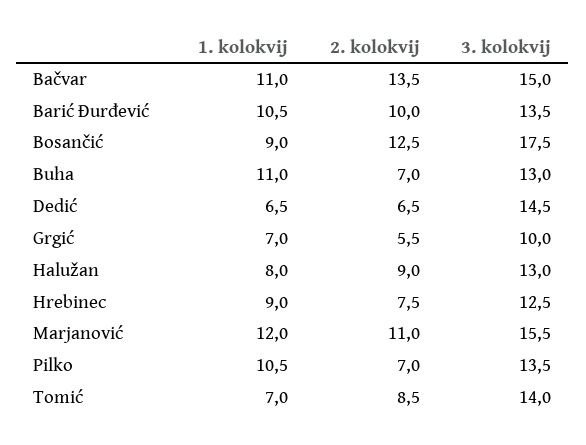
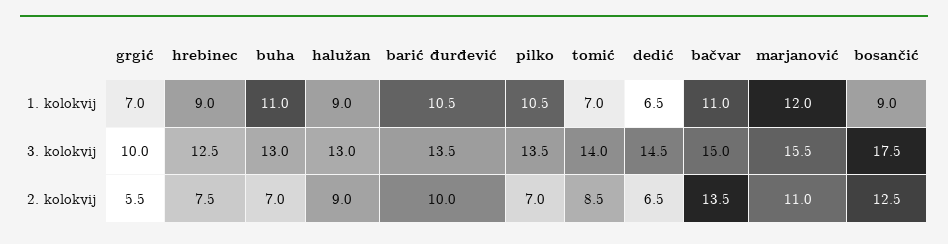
  {
    "1. kolokvij": {
      "Bačvar": 11,
      "Barić Đurđević": 10.5,
      "Bosančić": 9,
      "Buha": 11,
      "Dedić": 6.5,
      "Grgić": 7,
-     "Halužan": 8,
+     "Halužan": 9,
      "Hrebinec": 9,
      "Marjanović": 12,
      "Pilko": 10.5,
      "Tomić": 7
    },
    "2. kolokvij": {
      "Bačvar": 13.5,
      "Barić Đurđević": 10,
      "Bosančić": 12.5,
      "Buha": 7,
      "Dedić": 6.5,
      "Grgić": 5.5,
      "Halužan": 9,
      "Hrebinec": 7.5,
      "Marjanović": 11,
      "Pilko": 7,
      "Tomić": 8.5
    },
    "3. kolokvij": {
      "Bačvar": 15,
      "Barić Đurđević": 13.5,
      "Bosančić": 17.5,
      "Buha": 13,
      "Dedić": 14.5,
      "Grgić": 10,
      "Halužan": 13,
      "Hrebinec": 12.5,
      "Marjanović": 15.5,
      "Pilko": 13.5,
      "Tomić": 14
    }
  }

